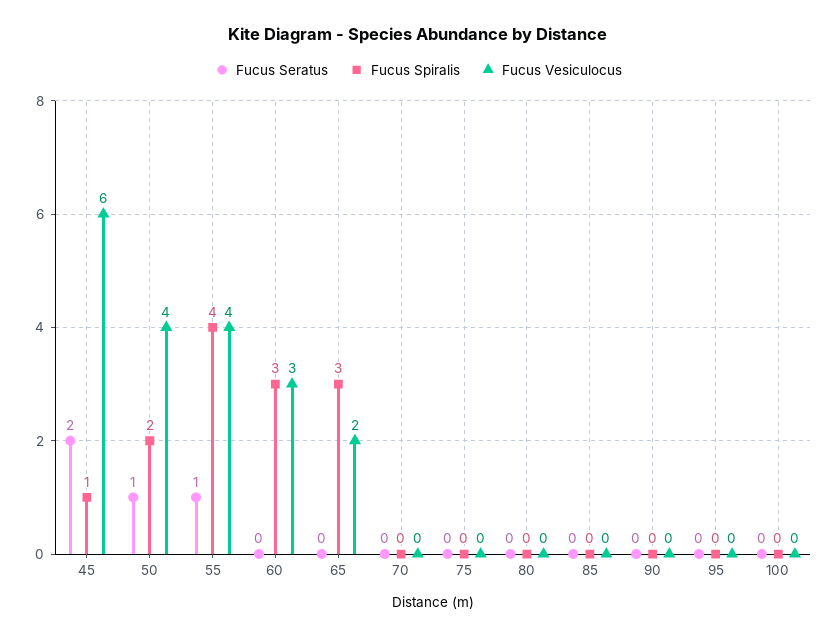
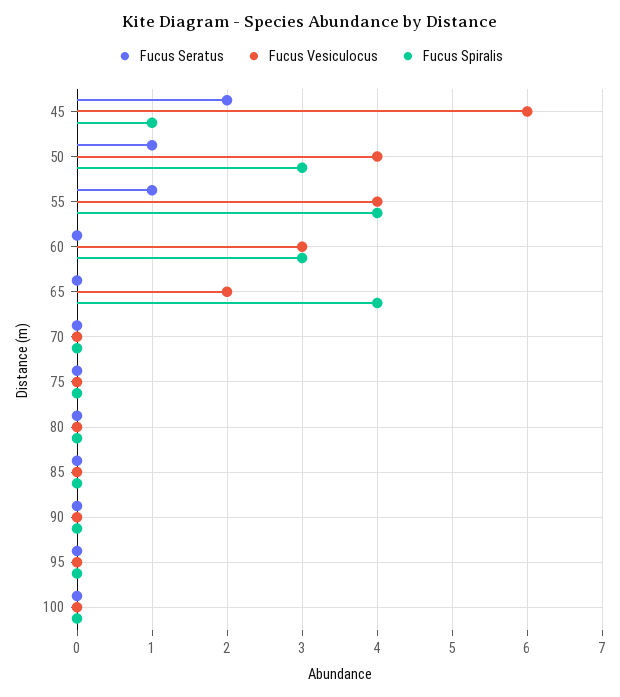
  {
    "Fucus Seratus": {
      "45": 2,
      "50": 1,
      "55": 1,
      "60": 0,
      "65": 0,
      "70": 0,
      "75": 0,
      "80": 0,
      "85": 0,
      "90": 0,
      "95": 0,
      "100": 0
    },
    "Fucus Spiralis": {
      "45": 1,
-     "50": 2,
+     "50": 3,
      "55": 4,
      "60": 3,
-     "65": 3,
+     "65": 4,
      "70": 0,
      "75": 0,
      "80": 0,
      "85": 0,
      "90": 0,
      "95": 0,
      "100": 0
    },
    "Fucus Vesiculocus": {
      "45": 6,
      "50": 4,
      "55": 4,
      "60": 3,
      "65": 2,
      "70": 0,
      "75": 0,
      "80": 0,
      "85": 0,
      "90": 0,
      "95": 0,
      "100": 0
    }
  }

